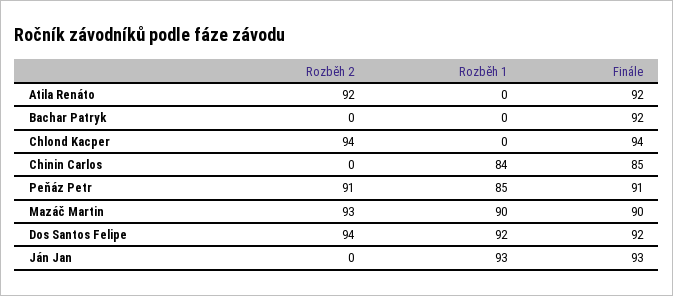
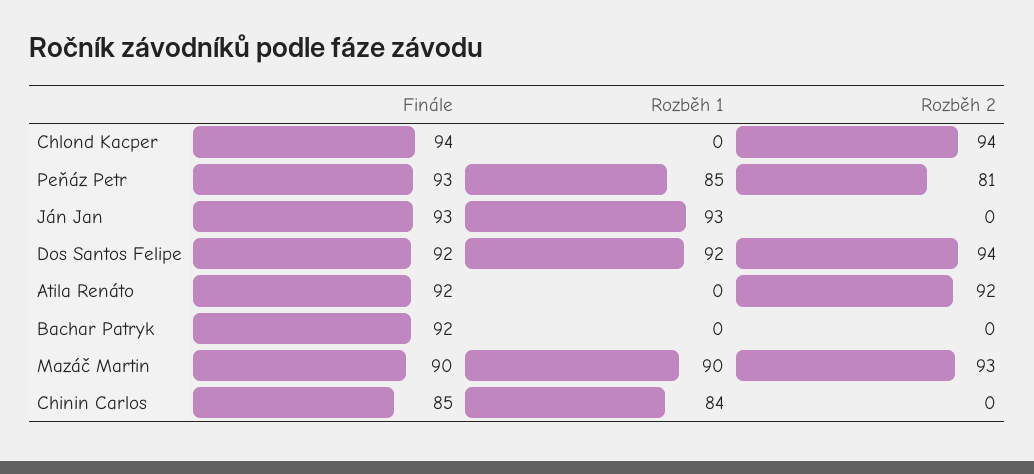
  {
    "Rozběh 2": {
      "Atila Renáto": 92,
      "Bachar Patryk": 0,
      "Chlond Kacper": 94,
      "Chinin Carlos": 0,
-     "Peňáz Petr": 91,
+     "Peňáz Petr": 81,
      "Mazáč Martin": 93,
      "Dos Santos Felipe": 94,
      "Ján Jan": 0
    },
    "Rozběh 1": {
      "Atila Renáto": 0,
      "Bachar Patryk": 0,
      "Chlond Kacper": 0,
      "Chinin Carlos": 84,
      "Peňáz Petr": 85,
      "Mazáč Martin": 90,
      "Dos Santos Felipe": 92,
      "Ján Jan": 93
    },
    "Finále": {
      "Atila Renáto": 92,
      "Bachar Patryk": 92,
      "Chlond Kacper": 94,
      "Chinin Carlos": 85,
-     "Peňáz Petr": 91,
+     "Peňáz Petr": 93,
      "Mazáč Martin": 90,
      "Dos Santos Felipe": 92,
      "Ján Jan": 93
    }
  }

